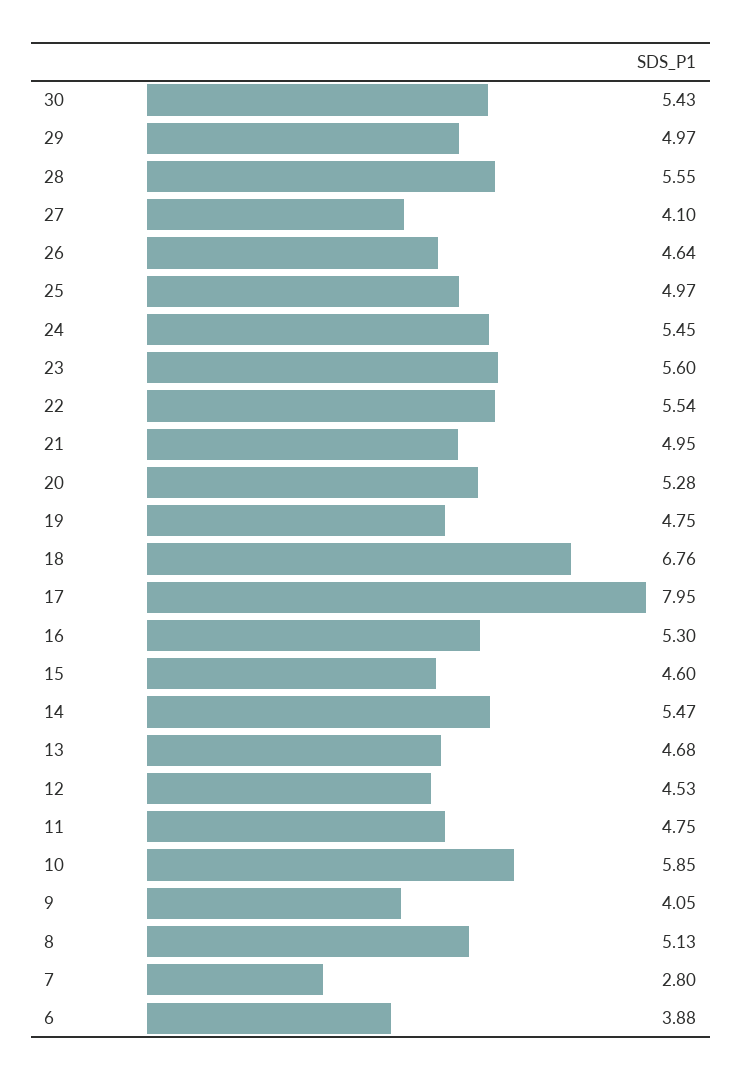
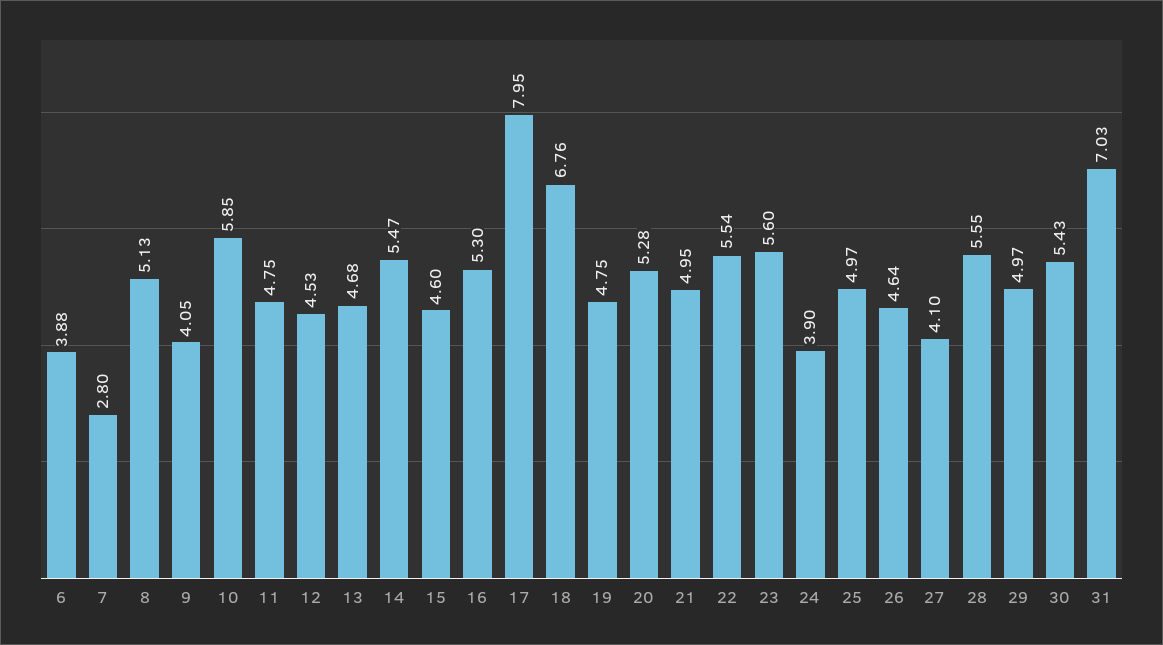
  {
    "30": 5.43,
    "29": 4.97,
    "28": 5.55,
    "27": 4.1,
    "26": 4.64,
    "25": 4.97,
-   "24": 5.45,
+   "24": 3.9,
    "23": 5.6,
    "22": 5.54,
    "21": 4.95,
    "20": 5.28,
    "19": 4.75,
    "18": 6.76,
    "17": 7.95,
    "16": 5.3,
    "15": 4.6,
    "14": 5.47,
    "13": 4.68,
    "12": 4.53,
    "11": 4.75,
    "10": 5.85,
    "9": 4.05,
    "8": 5.13,
    "7": 2.8,
-   "6": 3.88
+   "6": 3.88,
+   "31": 7.03
  }

